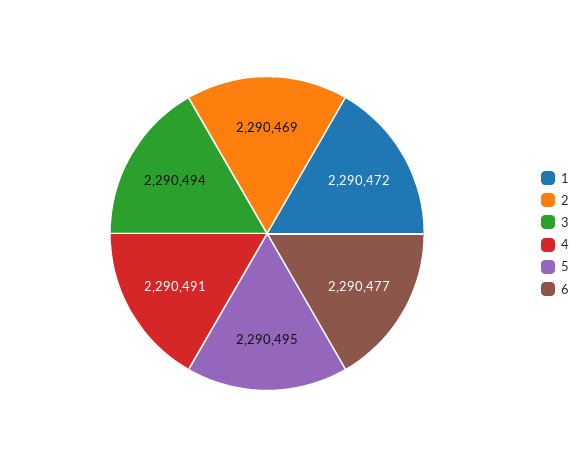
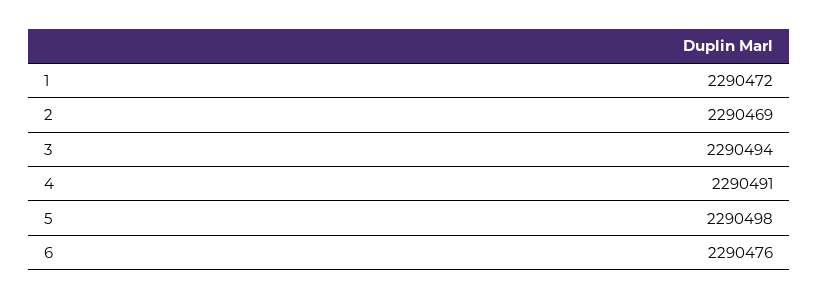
  {
    "1": 2290472,
    "2": 2290469,
    "3": 2290494,
    "4": 2290491,
-   "5": 2290495,
+   "5": 2290498,
-   "6": 2290477
+   "6": 2290476
  }

